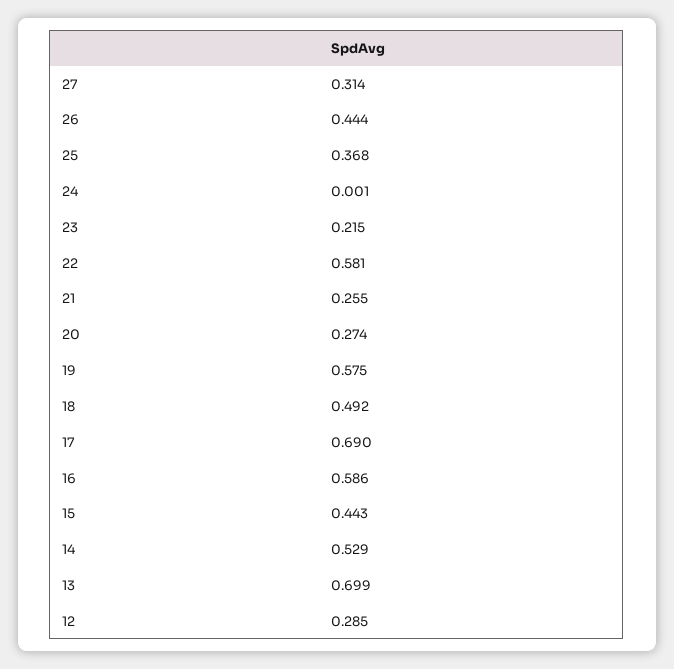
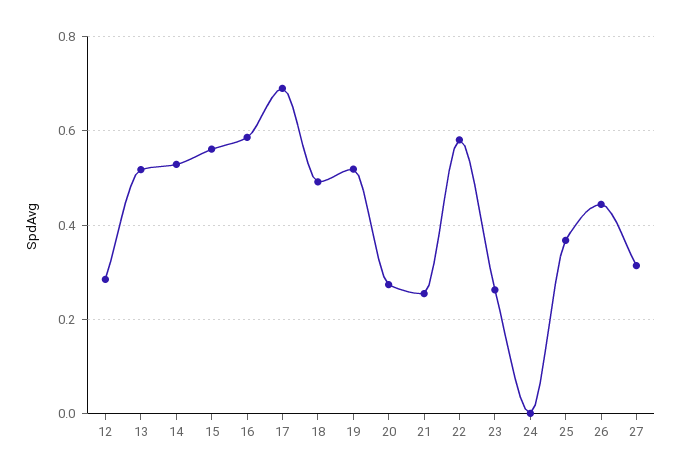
  {
    "27": 0.314,
    "26": 0.444,
    "25": 0.368,
    "24": 0.001,
-   "23": 0.215,
+   "23": 0.26,
    "22": 0.581,
    "21": 0.255,
    "20": 0.274,
-   "19": 0.575,
+   "19": 0.52,
    "18": 0.492,
    "17": 0.69,
    "16": 0.586,
-   "15": 0.443,
+   "15": 0.56,
    "14": 0.529,
-   "13": 0.699,
+   "13": 0.52,
    "12": 0.285
  }

